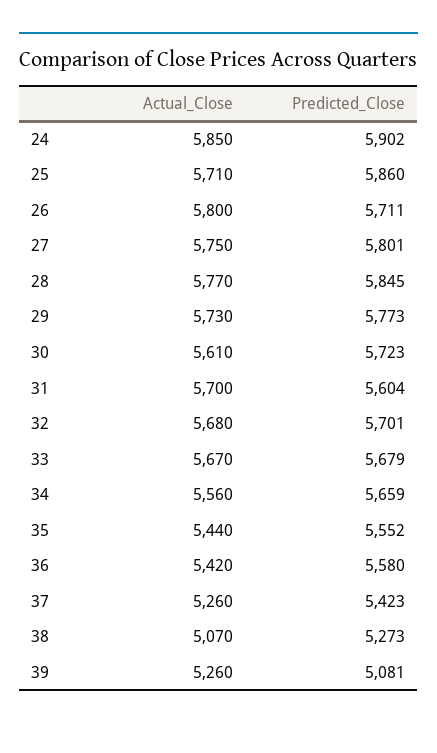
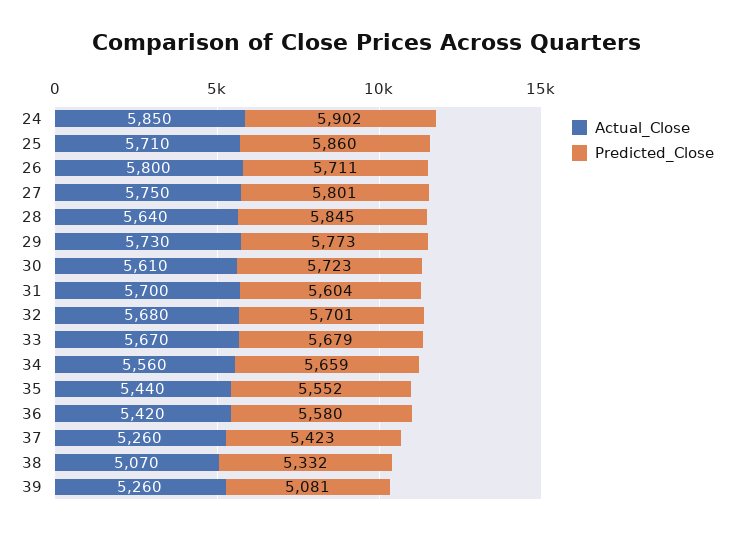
  {
    "Actual_Close": {
      "24": 5850,
      "25": 5710,
      "26": 5800,
      "27": 5750,
-     "28": 5770,
+     "28": 5640,
      "29": 5730,
      "30": 5610,
      "31": 5700,
      "32": 5680,
      "33": 5670,
      "34": 5560,
      "35": 5440,
      "36": 5420,
      "37": 5260,
      "38": 5070,
      "39": 5260
    },
    "Predicted_Close": {
      "24": 5902,
      "25": 5860,
      "26": 5711,
      "27": 5801,
      "28": 5845,
      "29": 5773,
      "30": 5723,
      "31": 5604,
      "32": 5701,
      "33": 5679,
      "34": 5659,
      "35": 5552,
      "36": 5580,
      "37": 5423,
-     "38": 5273,
+     "38": 5332,
      "39": 5081
    }
  }

